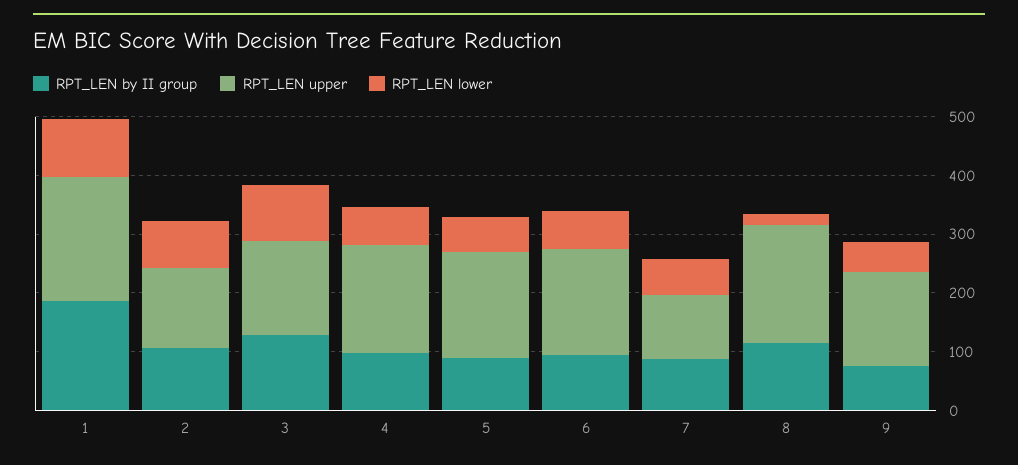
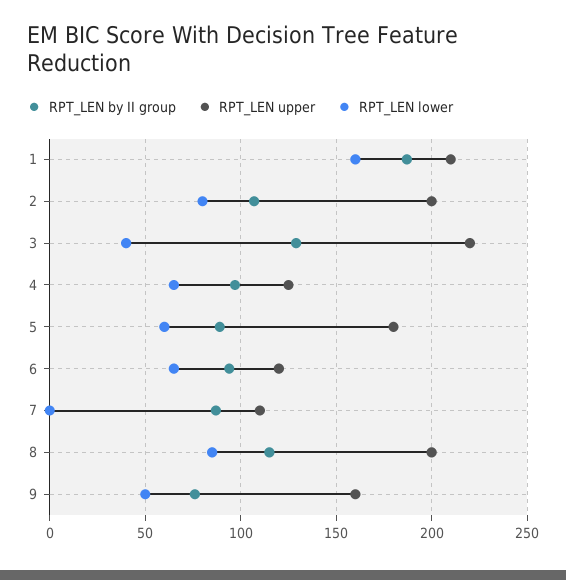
  {
    "RPT_LEN by II group": {
      "1": 185,
      "2": 105,
      "3": 130,
      "4": 95,
      "5": 90,
      "6": 95,
      "7": 85,
      "8": 115,
      "9": 75
    },
    "RPT_LEN upper": {
      "1": 210,
-     "2": 140,
+     "2": 200,
-     "3": 160,
+     "3": 220,
-     "4": 180,
+     "4": 125,
      "5": 180,
-     "6": 180,
+     "6": 120,
      "7": 110,
      "8": 200,
      "9": 160
    },
    "RPT_LEN lower": {
-     "1": 100,
+     "1": 160,
      "2": 80,
-     "3": 100,
+     "3": 40,
      "4": 65,
      "5": 60,
      "6": 65,
-     "7": 60,
+     "7": 0,
-     "8": 20,
+     "8": 85,
      "9": 50
    }
  }

